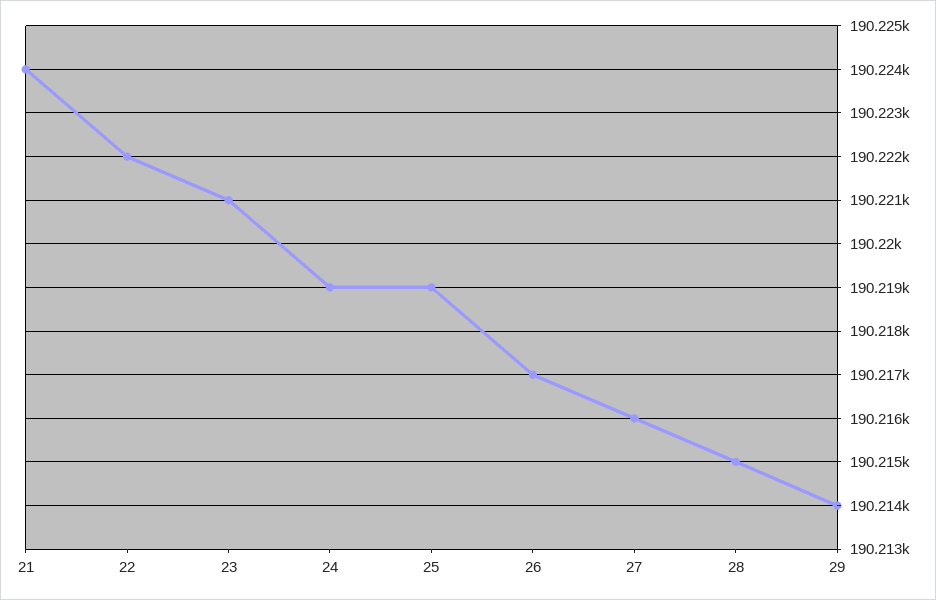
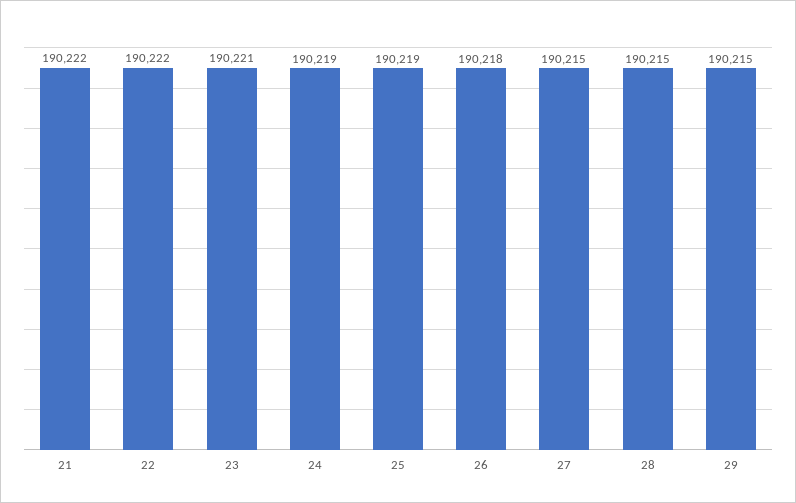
  {
-   "21": 190224,
+   "21": 190222,
    "22": 190222,
    "23": 190221,
    "24": 190219,
    "25": 190219,
-   "26": 190217,
+   "26": 190218,
-   "27": 190216,
+   "27": 190215,
    "28": 190215,
-   "29": 190214
+   "29": 190215
  }

